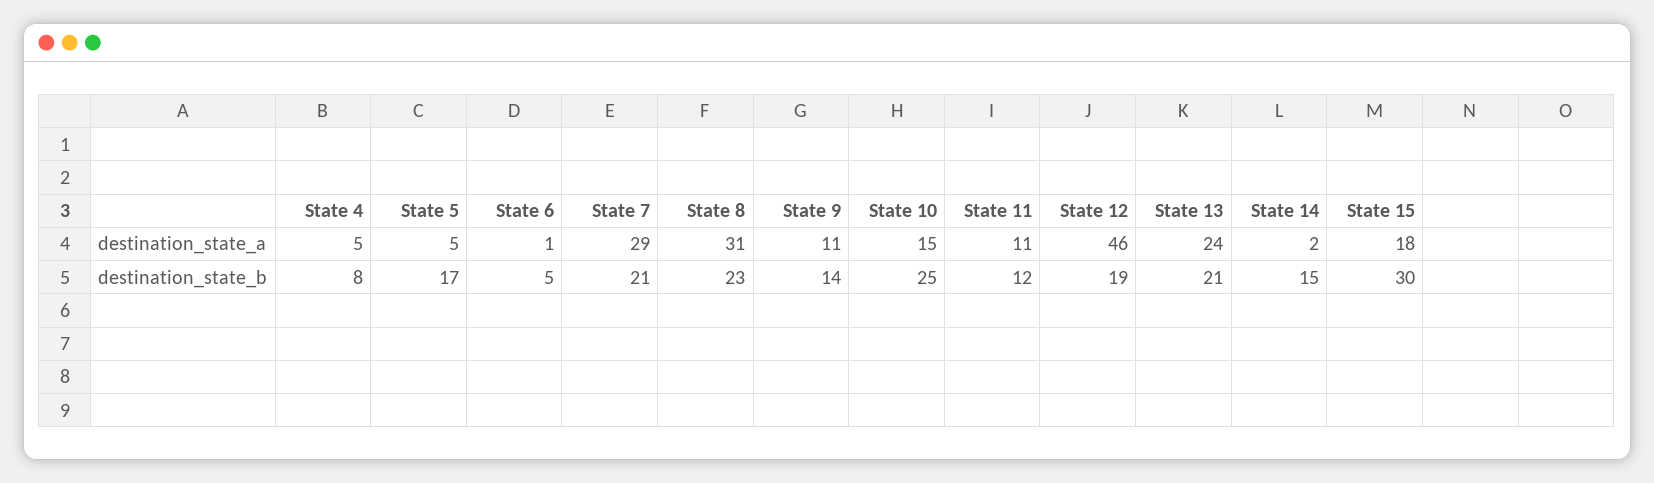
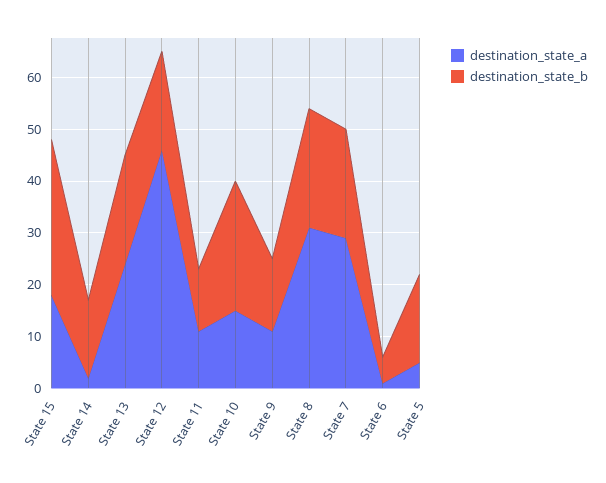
  {
    "destination_state_a": {
-     "State 4": 5,
      "State 5": 5,
      "State 6": 1,
      "State 7": 29,
      "State 8": 31,
      "State 9": 11,
      "State 10": 15,
      "State 11": 11,
      "State 12": 46,
      "State 13": 24,
      "State 14": 2,
      "State 15": 18
    },
    "destination_state_b": {
-     "State 4": 8,
      "State 5": 17,
      "State 6": 5,
      "State 7": 21,
      "State 8": 23,
      "State 9": 14,
      "State 10": 25,
      "State 11": 12,
      "State 12": 19,
      "State 13": 21,
      "State 14": 15,
      "State 15": 30
    }
  }

